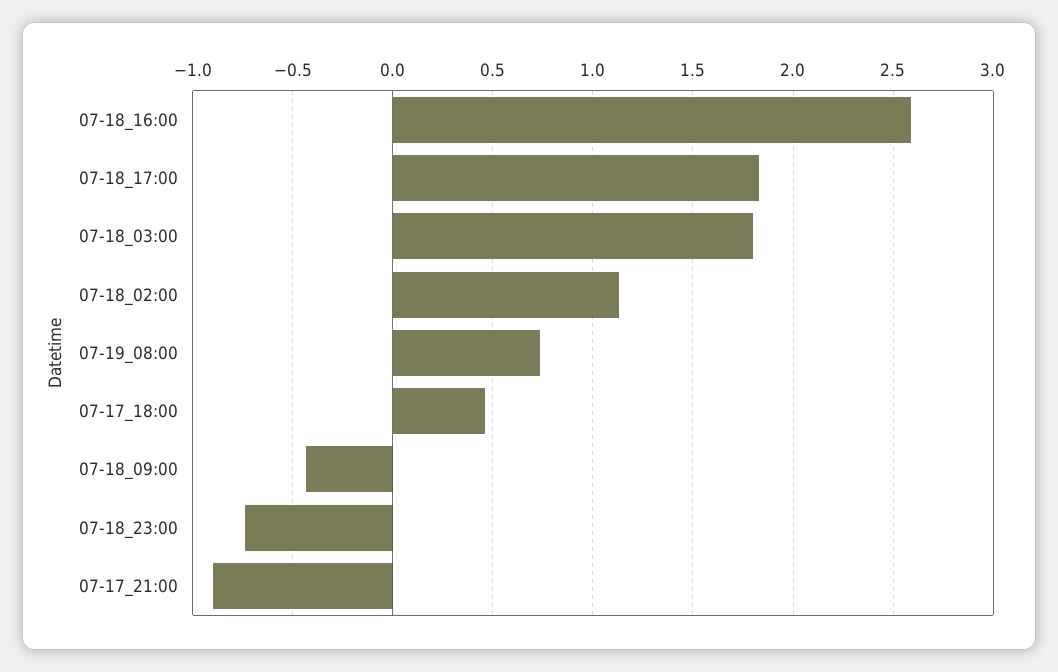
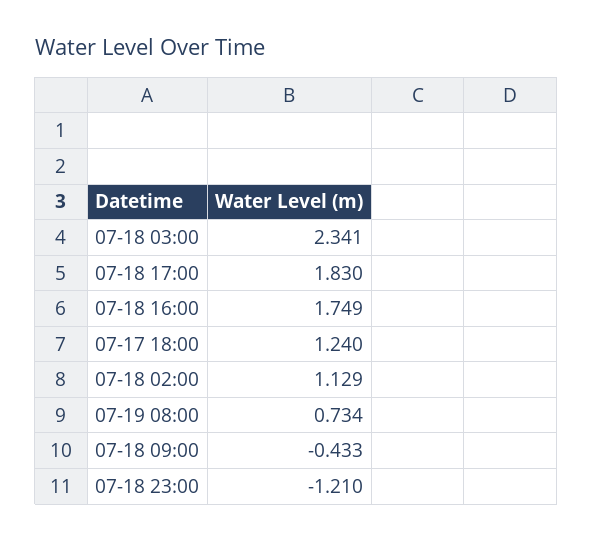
  {
-   "07-18_16:00": 2.6,
+   "07-18_16:00": 1.749,
    "07-18_17:00": 1.83,
-   "07-18_03:00": 1.8,
+   "07-18_03:00": 2.341,
    "07-18_02:00": 1.129,
    "07-19_08:00": 0.734,
-   "07-17_18:00": 0.45,
+   "07-17_18:00": 1.24,
    "07-18_09:00": -0.433,
-   "07-18_23:00": -0.75,
+   "07-18_23:00": -1.21
-   "07-17_21:00": -0.9
  }

